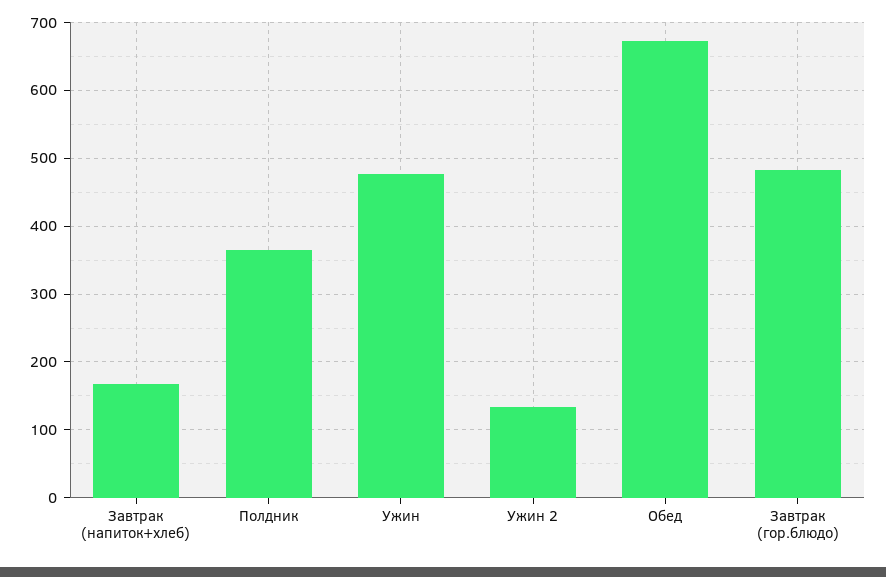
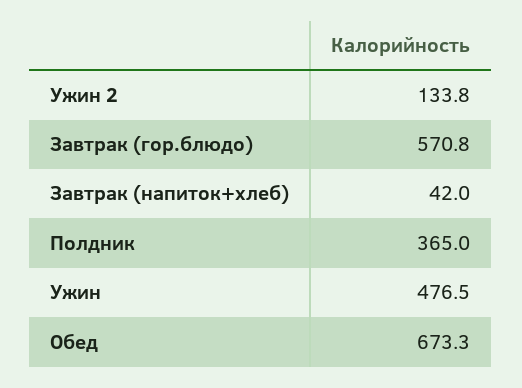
  {
-   "Завтрак (напиток+хлеб)": 170,
+   "Завтрак (напиток+хлеб)": 42,
    "Полдник": 365,
    "Ужин": 476.5,
    "Ужин 2": 133.8,
    "Обед": 673.3,
-   "Завтрак (гор.блюдо)": 480
+   "Завтрак (гор.блюдо)": 570.8
  }

